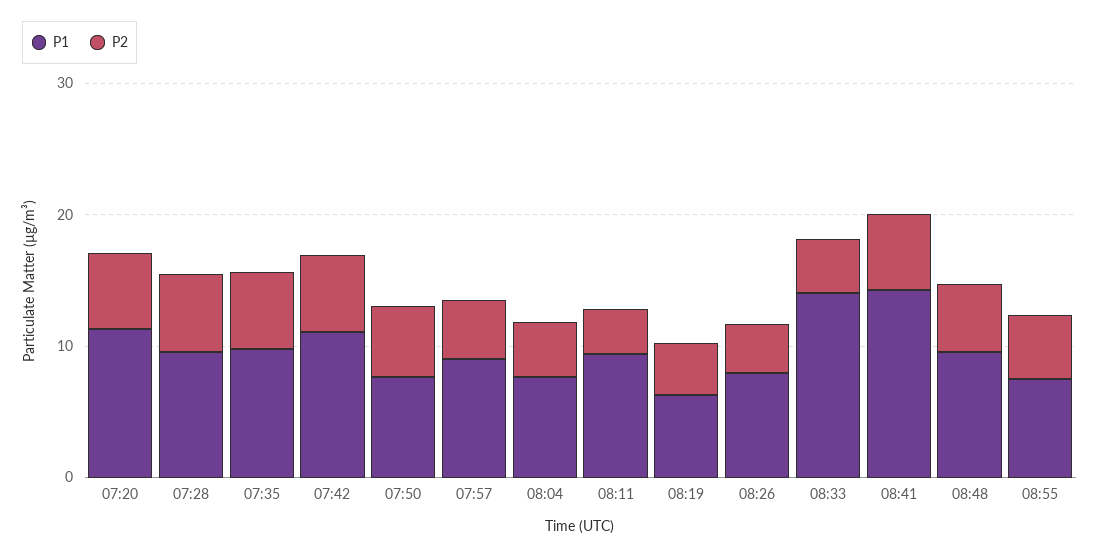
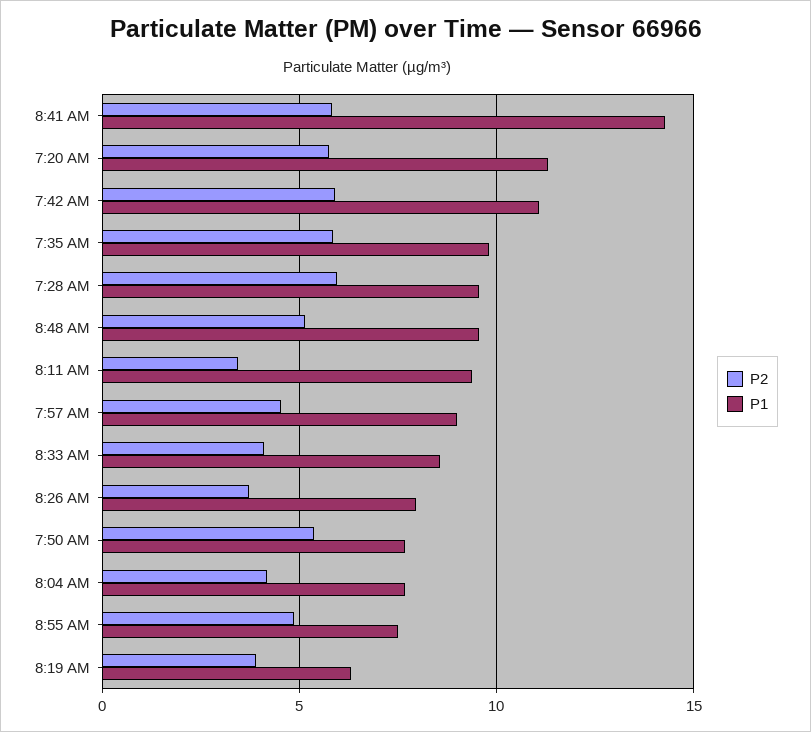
  {
    "P1": {
      "07:20": 11.5,
      "07:28": 9.5,
      "07:35": 10,
      "07:42": 11,
      "07:50": 7.5,
      "07:57": 9,
      "08:04": 7.5,
      "08:11": 9.5,
      "08:19": 6.5,
      "08:26": 8,
-     "08:33": 14,
+     "08:33": 8.5,
      "08:41": 14.5,
      "08:48": 9.5,
      "08:55": 7.5
    },
    "P2": {
      "07:20": 6,
      "07:28": 6,
      "07:35": 6,
      "07:42": 6,
      "07:50": 5.5,
      "07:57": 4.5,
      "08:04": 4,
      "08:11": 3.5,
      "08:19": 4,
      "08:26": 3.5,
      "08:33": 4,
      "08:41": 6,
      "08:48": 5,
      "08:55": 5
    }
  }

